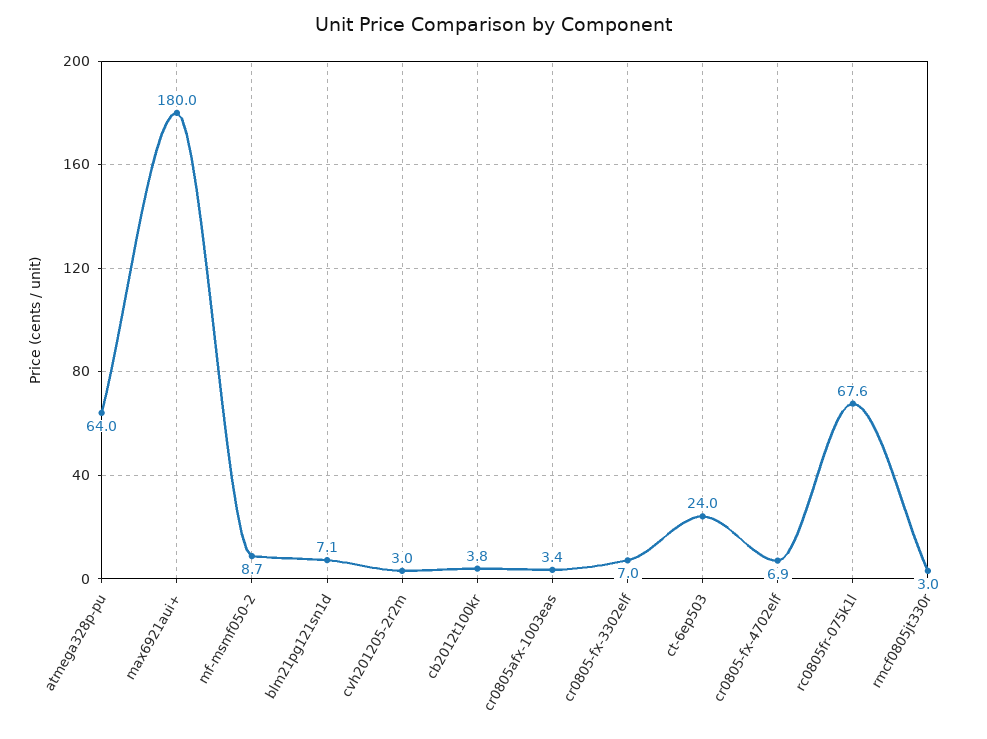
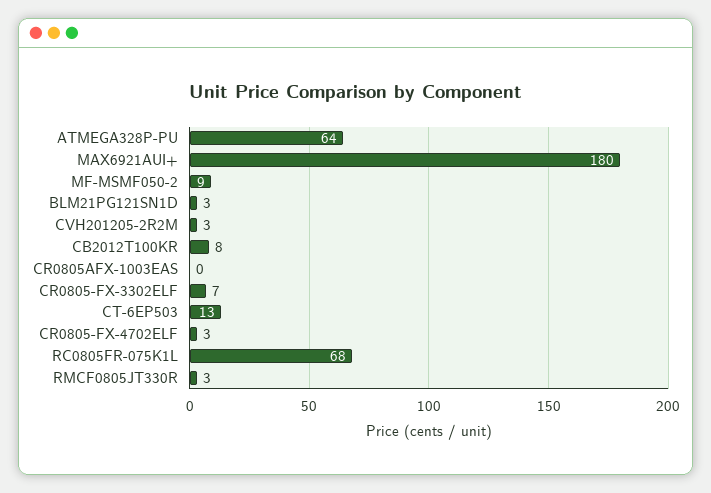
  {
    "atmega328p-pu": 64,
    "max6921aui+": 180,
    "mf-msmf050-2": 8.7,
-   "blm21pg121sn1d": 7.1,
+   "blm21pg121sn1d": 3,
    "cvh201205-2r2m": 3,
-   "cb2012t100kr": 3.8,
+   "cb2012t100kr": 8,
-   "cr0805afx-1003eas": 3.4,
+   "cr0805afx-1003eas": 0,
    "cr0805-fx-3302elf": 7,
-   "ct-6ep503": 24,
+   "ct-6ep503": 13,
-   "cr0805-fx-4702elf": 6.9,
+   "cr0805-fx-4702elf": 3,
    "rc0805fr-075k1l": 67.6,
    "rmcf0805jt330r": 3
  }

